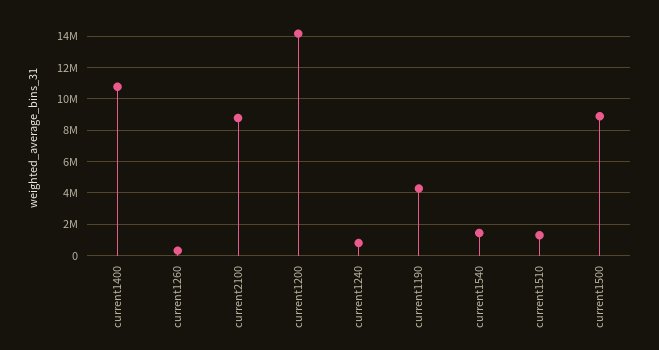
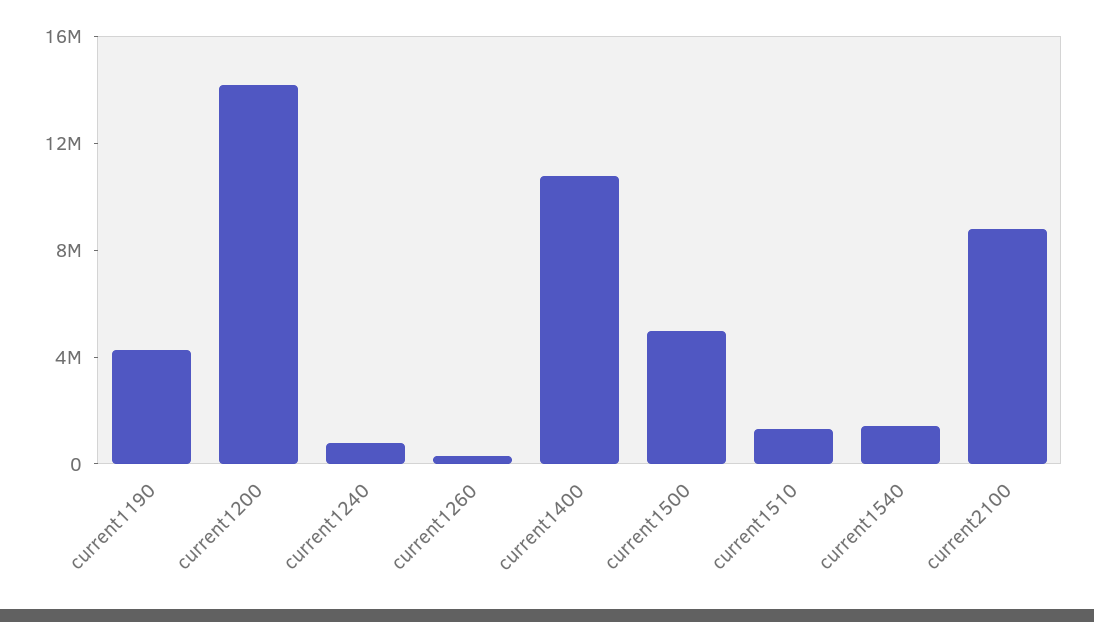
  {
    "current1400": 11000000,
    "current1260": 500000,
    "current2100": 9000000,
    "current1200": 14000000,
    "current1240": 1000000,
    "current1190": 4500000,
    "current1540": 1500000,
    "current1510": 1500000,
-   "current1500": 9000000
+   "current1500": 5000000
  }

